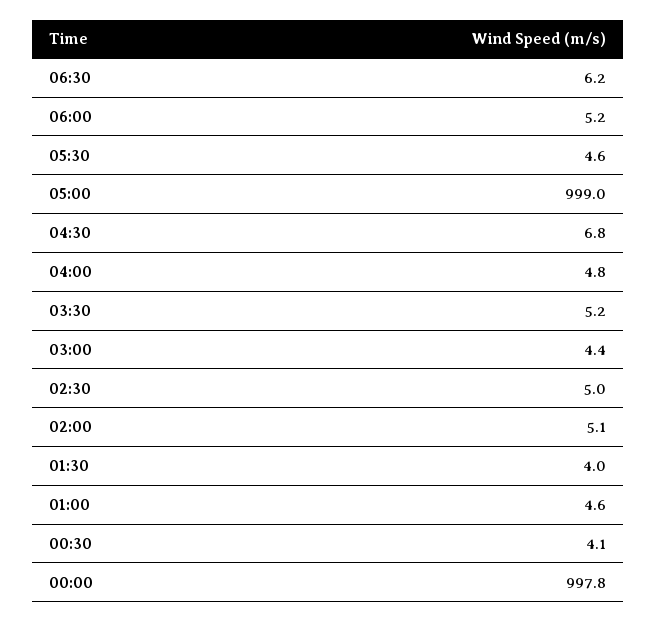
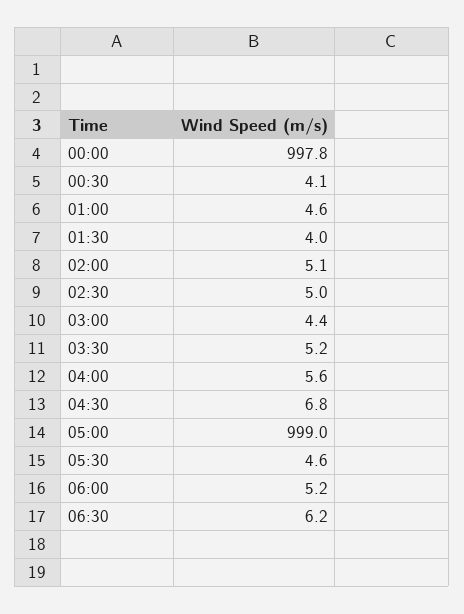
  {
    "06:30": 6.2,
    "06:00": 5.2,
    "05:30": 4.6,
    "05:00": 999,
    "04:30": 6.8,
-   "04:00": 4.8,
+   "04:00": 5.6,
    "03:30": 5.2,
    "03:00": 4.4,
    "02:30": 5,
    "02:00": 5.1,
    "01:30": 4,
    "01:00": 4.6,
    "00:30": 4.1,
    "00:00": 997.8
  }

